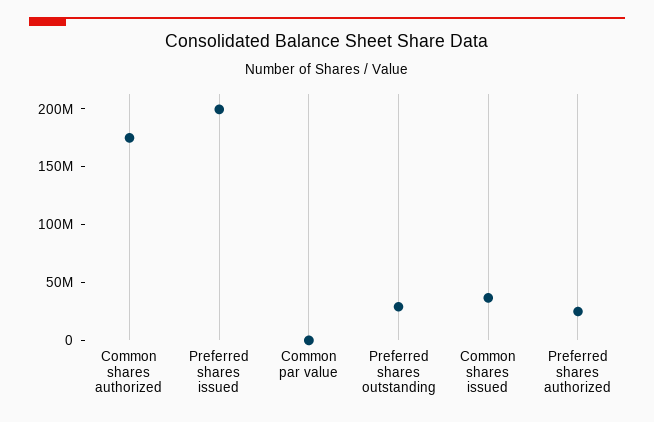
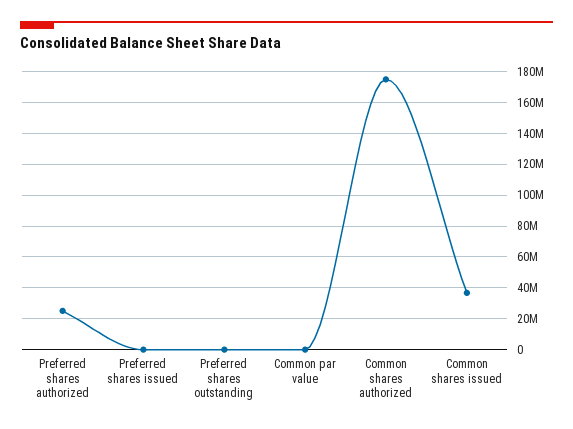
  {
    "Common shares authorized": 175000000,
-   "Preferred shares issued": 200000000,
+   "Preferred shares issued": 0,
    "Common par value": 0,
-   "Preferred shares outstanding": 30000000,
+   "Preferred shares outstanding": 0,
    "Common shares issued": 35000000,
    "Preferred shares authorized": 25000000
  }

